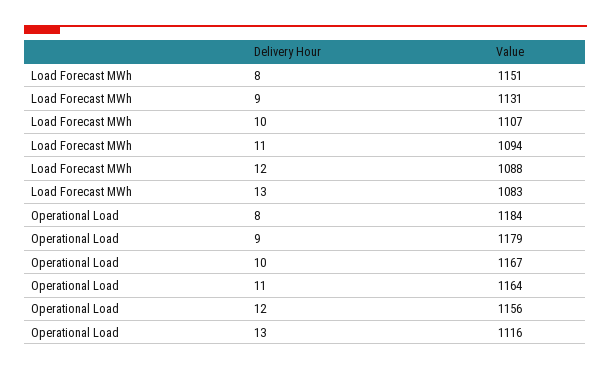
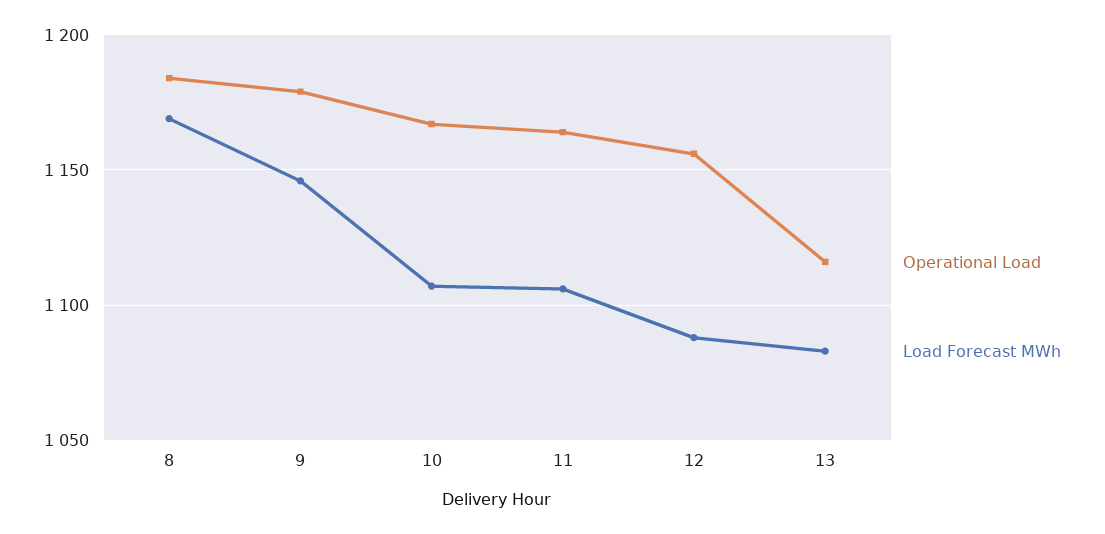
  {
    "Load Forecast MWh": {
-     "8": 1151,
+     "8": 1170,
-     "9": 1131,
+     "9": 1145,
      "10": 1107,
-     "11": 1094,
+     "11": 1105,
      "12": 1088,
      "13": 1083
    },
    "Operational Load": {
      "8": 1184,
      "9": 1179,
      "10": 1167,
      "11": 1164,
      "12": 1156,
      "13": 1116
    }
  }

